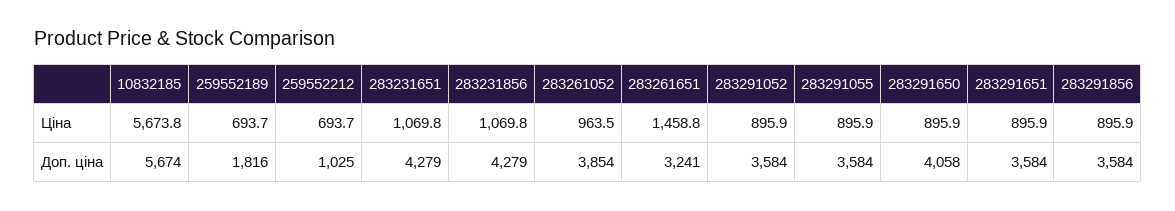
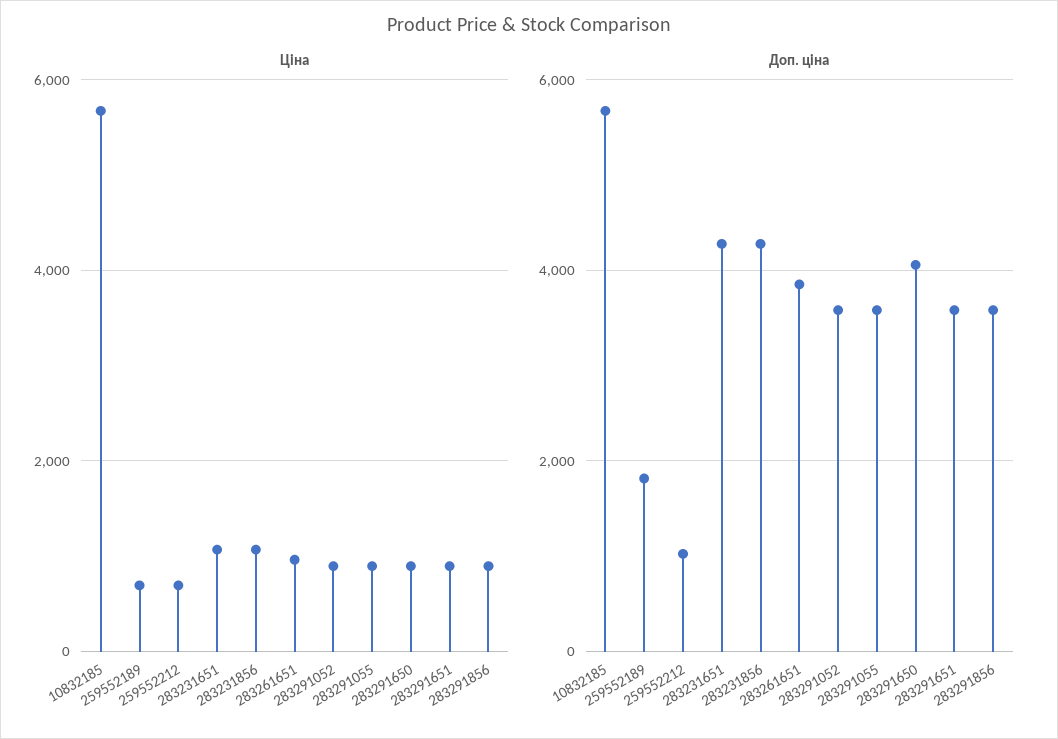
  {
    "Ціна": {
      "10832185": 5673.8,
      "259552189": 693.7,
      "259552212": 693.7,
      "283231651": 1069.8,
      "283231856": 1069.8,
-     "283261052": 963.5,
-     "283261651": 1458.8,
+     "283261651": 1000,
      "283291052": 895.9,
      "283291055": 895.9,
      "283291650": 895.9,
      "283291651": 895.9,
      "283291856": 895.9
    },
    "Доп. ціна": {
      "10832185": 5674,
      "259552189": 1816,
      "259552212": 1025,
      "283231651": 4279,
      "283231856": 4279,
-     "283261052": 3854,
-     "283261651": 3241,
+     "283261651": 3800,
      "283291052": 3584,
      "283291055": 3584,
      "283291650": 4058,
      "283291651": 3584,
      "283291856": 3584
    }
  }

